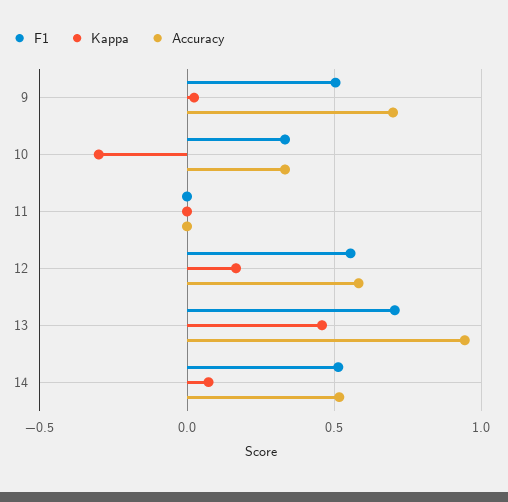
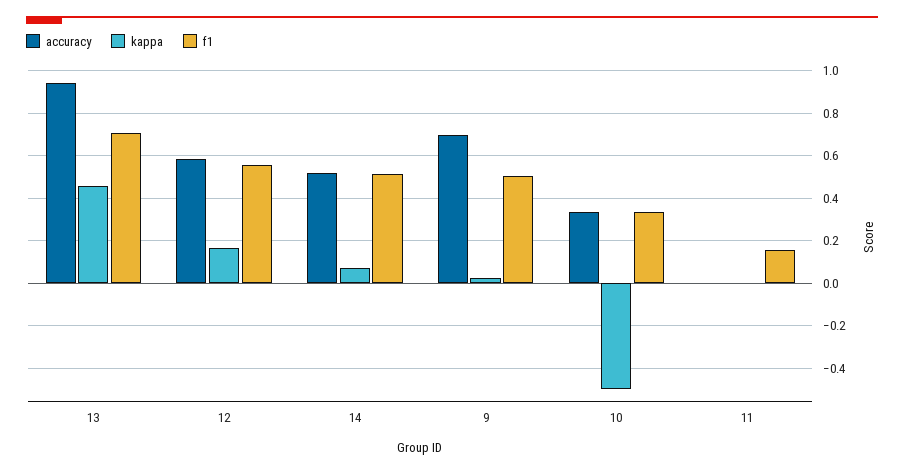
  {
    "F1": {
      "9": 0.5,
      "10": 0.35,
-     "11": 0,
+     "11": 0.15,
      "12": 0.55,
      "13": 0.7,
      "14": 0.5
    },
    "Kappa": {
      "9": 0,
-     "10": -0.3,
+     "10": -0.5,
      "11": 0,
      "12": 0.15,
      "13": 0.45,
      "14": 0.05
    },
    "Accuracy": {
      "9": 0.7,
      "10": 0.35,
      "11": 0,
      "12": 0.6,
      "13": 0.95,
      "14": 0.5
    }
  }

